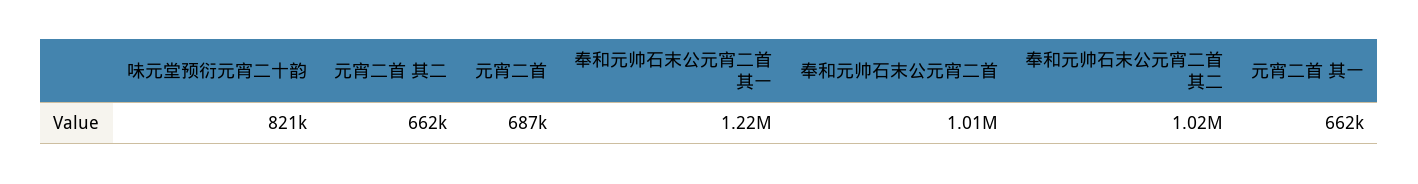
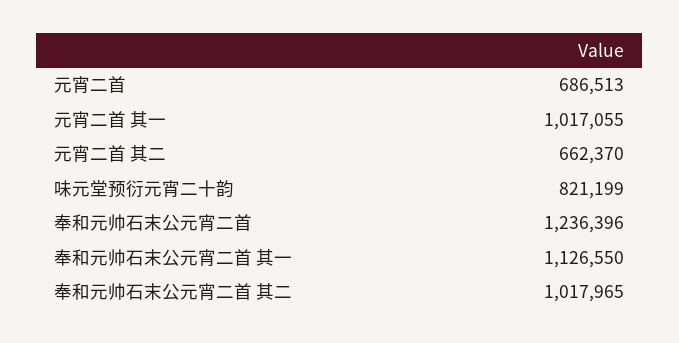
  {
    "味元堂预衍元宵二十韵": 821199,
    "元宵二首 其二": 662370,
    "元宵二首": 686513,
-   "奉和元帅石末公元宵二首 其一": 1220000,
+   "奉和元帅石末公元宵二首 其一": 1126550,
-   "奉和元帅石末公元宵二首": 1010000,
+   "奉和元帅石末公元宵二首": 1236396,
    "奉和元帅石末公元宵二首 其二": 1017965,
-   "元宵二首 其一": 662000
+   "元宵二首 其一": 1017055
  }

